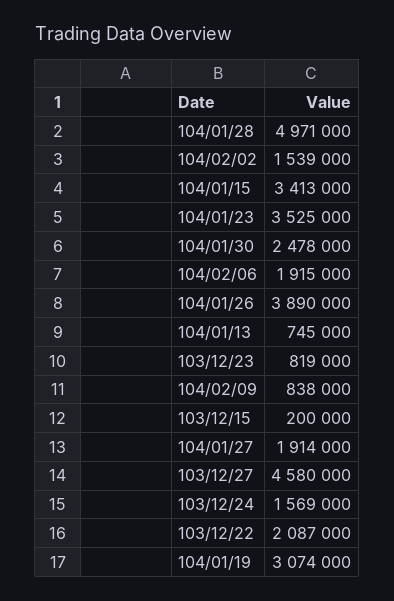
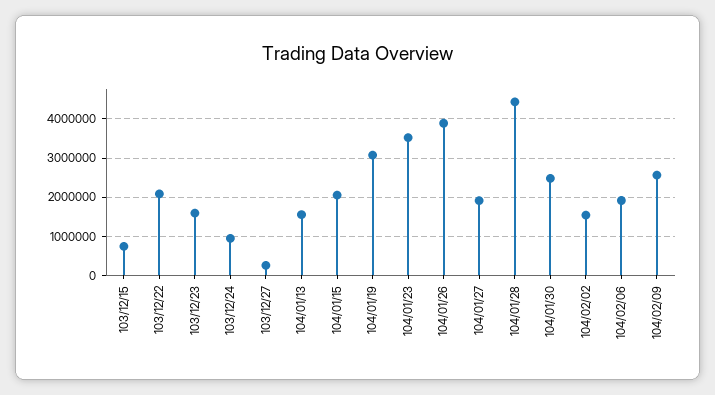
  {
-   "104/01/28": 4971000,
+   "104/01/28": 4400000,
    "104/02/02": 1539000,
-   "104/01/15": 3413000,
+   "104/01/15": 2000000,
    "104/01/23": 3525000,
    "104/01/30": 2478000,
    "104/02/06": 1915000,
    "104/01/26": 3890000,
-   "104/01/13": 745000,
+   "104/01/13": 1600000,
-   "103/12/23": 819000,
+   "103/12/23": 1600000,
-   "104/02/09": 838000,
+   "104/02/09": 2600000,
-   "103/12/15": 200000,
+   "103/12/15": 800000,
    "104/01/27": 1914000,
-   "103/12/27": 4580000,
+   "103/12/27": 200000,
-   "103/12/24": 1569000,
+   "103/12/24": 1000000,
    "103/12/22": 2087000,
    "104/01/19": 3074000
  }

